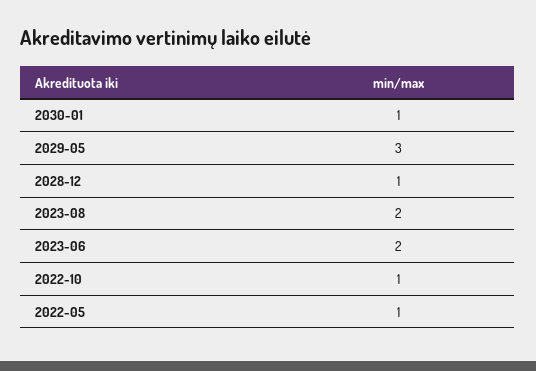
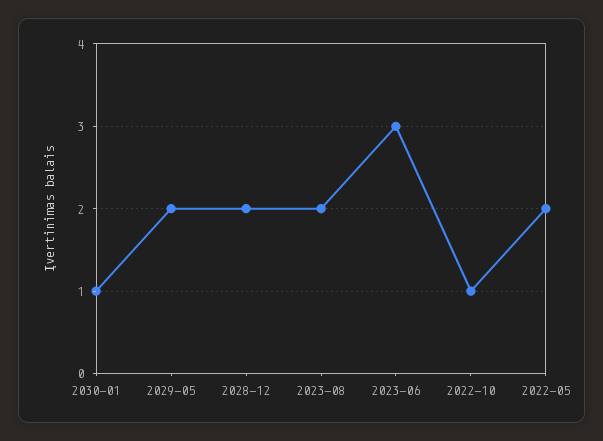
  {
    "2030-01": 1,
-   "2029-05": 3,
+   "2029-05": 2,
-   "2028-12": 1,
+   "2028-12": 2,
    "2023-08": 2,
-   "2023-06": 2,
+   "2023-06": 3,
    "2022-10": 1,
-   "2022-05": 1
+   "2022-05": 2
  }

